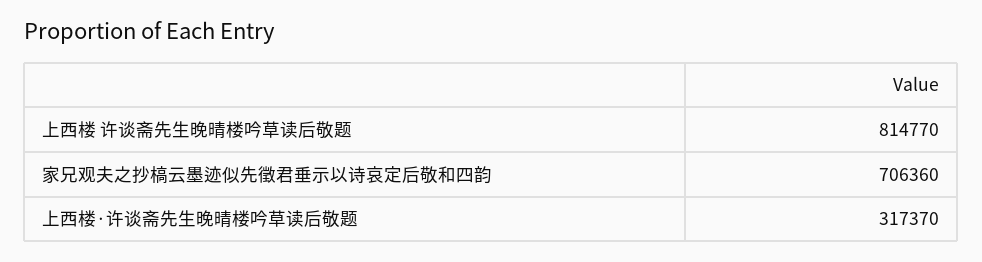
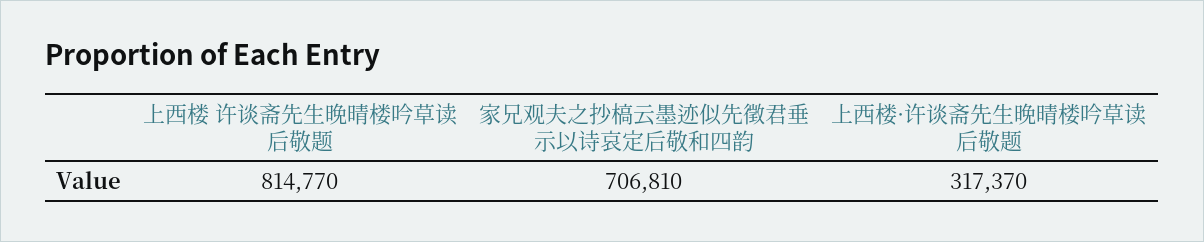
  {
    "上西楼 许谈斋先生晚晴楼吟草读后敬题": 814770,
-   "家兄观夫之抄槁云墨迹似先徵君垂示以诗哀定后敬和四韵": 706360,
+   "家兄观夫之抄槁云墨迹似先徵君垂示以诗哀定后敬和四韵": 706810,
    "上西楼·许谈斋先生晚晴楼吟草读后敬题": 317370
  }

